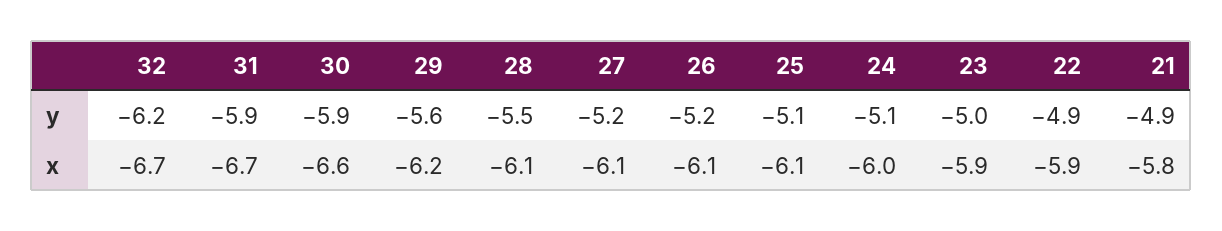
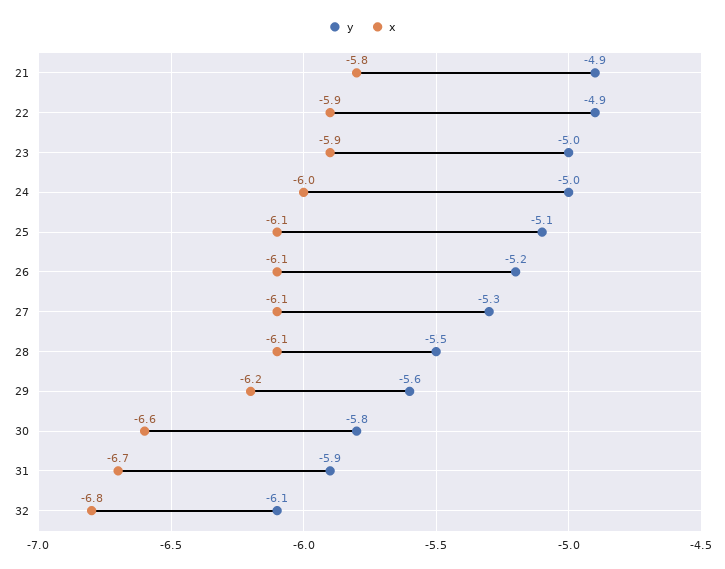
  {
    "y": {
-     "32": -6.2,
+     "32": -6.1,
      "31": -5.9,
-     "30": -5.9,
+     "30": -5.8,
      "29": -5.6,
      "28": -5.5,
-     "27": -5.2,
+     "27": -5.3,
      "26": -5.2,
      "25": -5.1,
-     "24": -5.1,
+     "24": -5,
      "23": -5,
      "22": -4.9,
      "21": -4.9
    },
    "x": {
-     "32": -6.7,
+     "32": -6.8,
      "31": -6.7,
      "30": -6.6,
      "29": -6.2,
      "28": -6.1,
      "27": -6.1,
      "26": -6.1,
      "25": -6.1,
      "24": -6,
      "23": -5.9,
      "22": -5.9,
      "21": -5.8
    }
  }

